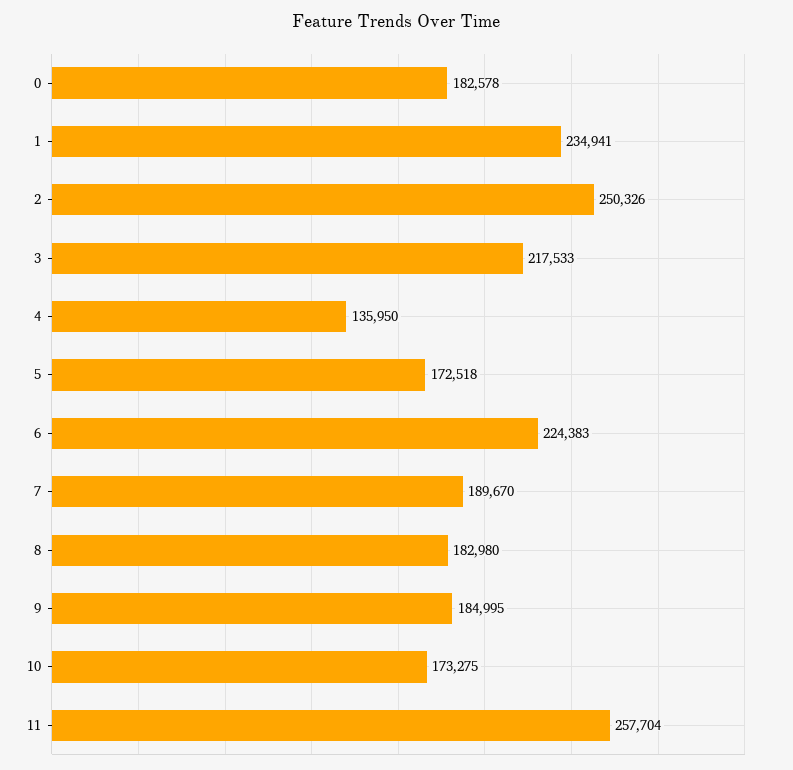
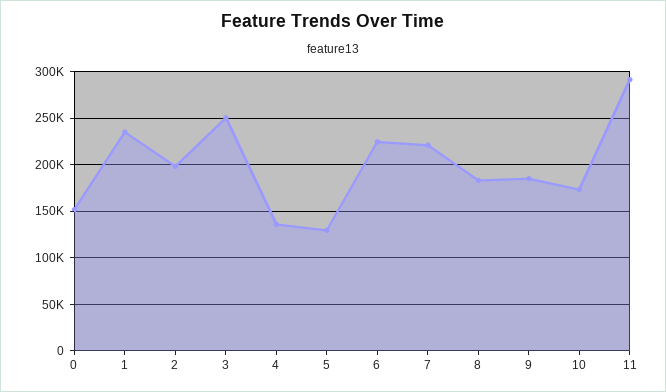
  {
-   "0": 182578,
+   "0": 150000,
    "1": 234941,
-   "2": 250326,
+   "2": 200000,
-   "3": 217533,
+   "3": 250000,
    "4": 135950,
-   "5": 172518,
+   "5": 130000,
    "6": 224383,
-   "7": 189670,
+   "7": 220000,
    "8": 182980,
    "9": 184995,
    "10": 173275,
-   "11": 257704
+   "11": 290000
  }

